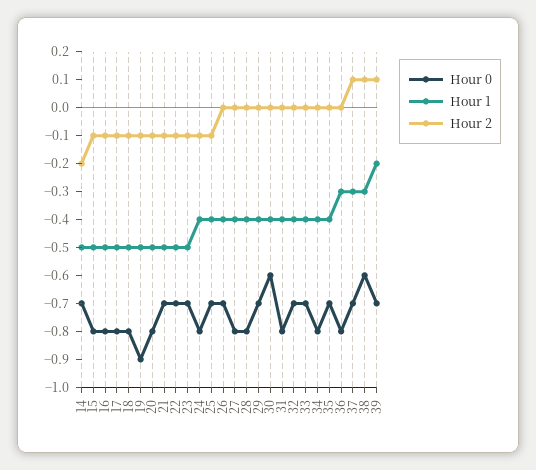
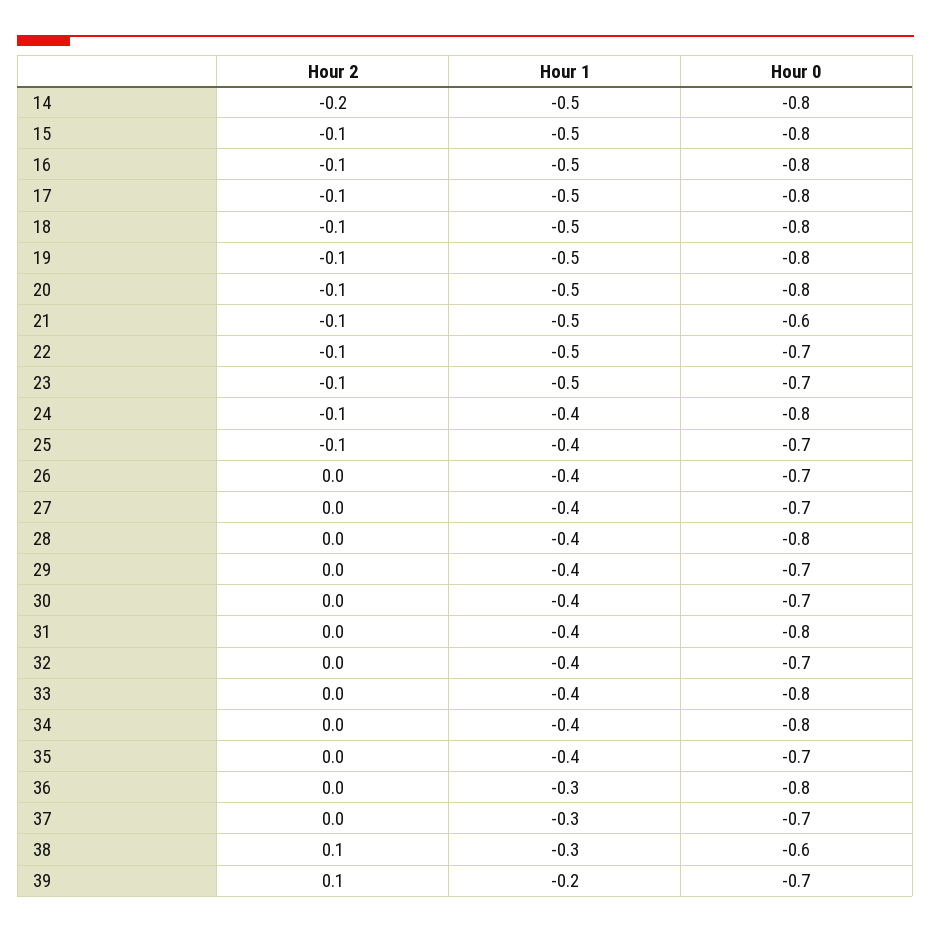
  {
    "Hour 0": {
-     "14": -0.7,
+     "14": -0.8,
      "15": -0.8,
      "16": -0.8,
      "17": -0.8,
      "18": -0.8,
-     "19": -0.9,
+     "19": -0.8,
      "20": -0.8,
-     "21": -0.7,
+     "21": -0.6,
      "22": -0.7,
      "23": -0.7,
      "24": -0.8,
      "25": -0.7,
      "26": -0.7,
-     "27": -0.8,
+     "27": -0.7,
      "28": -0.8,
      "29": -0.7,
-     "30": -0.6,
+     "30": -0.7,
      "31": -0.8,
      "32": -0.7,
-     "33": -0.7,
+     "33": -0.8,
      "34": -0.8,
      "35": -0.7,
      "36": -0.8,
      "37": -0.7,
      "38": -0.6,
      "39": -0.7
    },
    "Hour 1": {
      "14": -0.5,
      "15": -0.5,
      "16": -0.5,
      "17": -0.5,
      "18": -0.5,
      "19": -0.5,
      "20": -0.5,
      "21": -0.5,
      "22": -0.5,
      "23": -0.5,
      "24": -0.4,
      "25": -0.4,
      "26": -0.4,
      "27": -0.4,
      "28": -0.4,
      "29": -0.4,
      "30": -0.4,
      "31": -0.4,
      "32": -0.4,
      "33": -0.4,
      "34": -0.4,
      "35": -0.4,
      "36": -0.3,
      "37": -0.3,
      "38": -0.3,
      "39": -0.2
    },
    "Hour 2": {
      "14": -0.2,
      "15": -0.1,
      "16": -0.1,
      "17": -0.1,
      "18": -0.1,
      "19": -0.1,
      "20": -0.1,
      "21": -0.1,
      "22": -0.1,
      "23": -0.1,
      "24": -0.1,
      "25": -0.1,
      "26": 0,
      "27": 0,
      "28": 0,
      "29": 0,
      "30": 0,
      "31": 0,
      "32": 0,
      "33": 0,
      "34": 0,
      "35": 0,
      "36": 0,
-     "37": 0.1,
+     "37": 0,
      "38": 0.1,
      "39": 0.1
    }
  }

